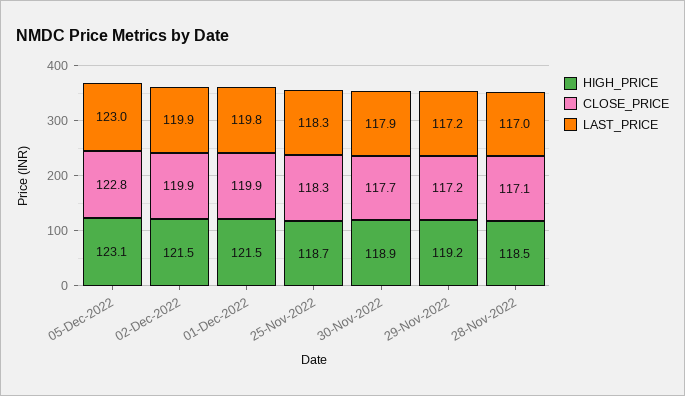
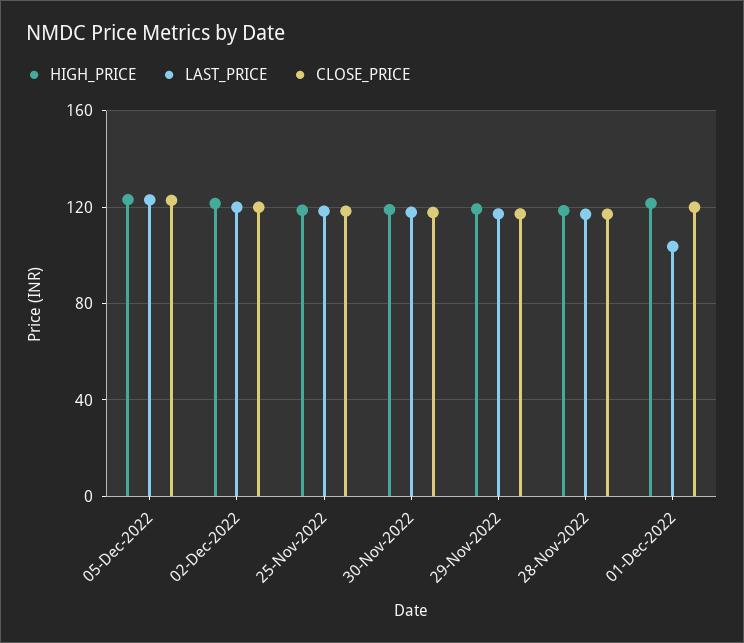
  {
    "HIGH_PRICE": {
      "05-Dec-2022": 123.1,
      "02-Dec-2022": 121.5,
      "01-Dec-2022": 121.5,
      "25-Nov-2022": 118.7,
      "30-Nov-2022": 118.9,
      "29-Nov-2022": 119.2,
      "28-Nov-2022": 118.5
    },
    "CLOSE_PRICE": {
      "05-Dec-2022": 122.8,
      "02-Dec-2022": 119.9,
      "01-Dec-2022": 119.9,
      "25-Nov-2022": 118.3,
      "30-Nov-2022": 117.7,
      "29-Nov-2022": 117.2,
      "28-Nov-2022": 117.1
    },
    "LAST_PRICE": {
      "05-Dec-2022": 123,
      "02-Dec-2022": 119.9,
-     "01-Dec-2022": 119.8,
+     "01-Dec-2022": 105,
      "25-Nov-2022": 118.3,
      "30-Nov-2022": 117.9,
      "29-Nov-2022": 117.2,
      "28-Nov-2022": 117
    }
  }

